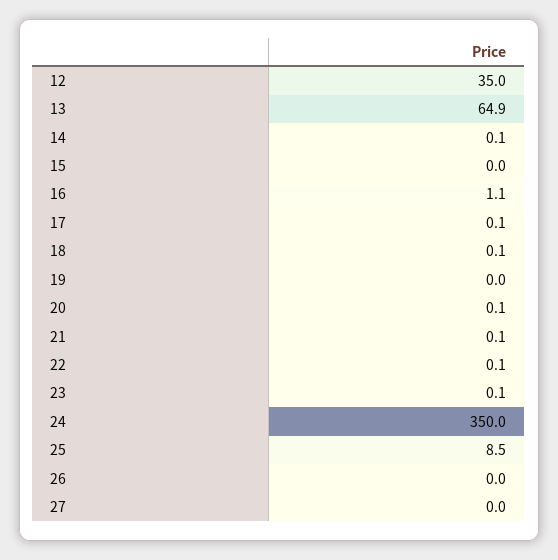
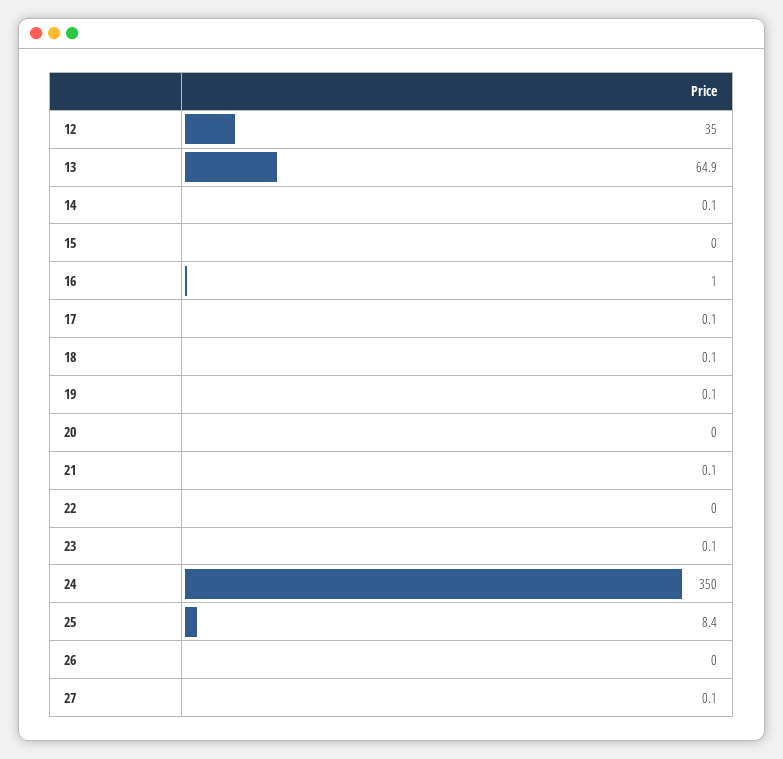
  {
    "12": 35,
    "13": 64.9,
    "14": 0.1,
    "15": 0,
-   "16": 1.1,
+   "16": 1,
    "17": 0.1,
    "18": 0.1,
-   "19": 0,
+   "19": 0.1,
-   "20": 0.1,
+   "20": 0,
    "21": 0.1,
-   "22": 0.1,
+   "22": 0,
    "23": 0.1,
    "24": 350,
-   "25": 8.5,
+   "25": 8.4,
    "26": 0,
-   "27": 0
+   "27": 0.1
  }

